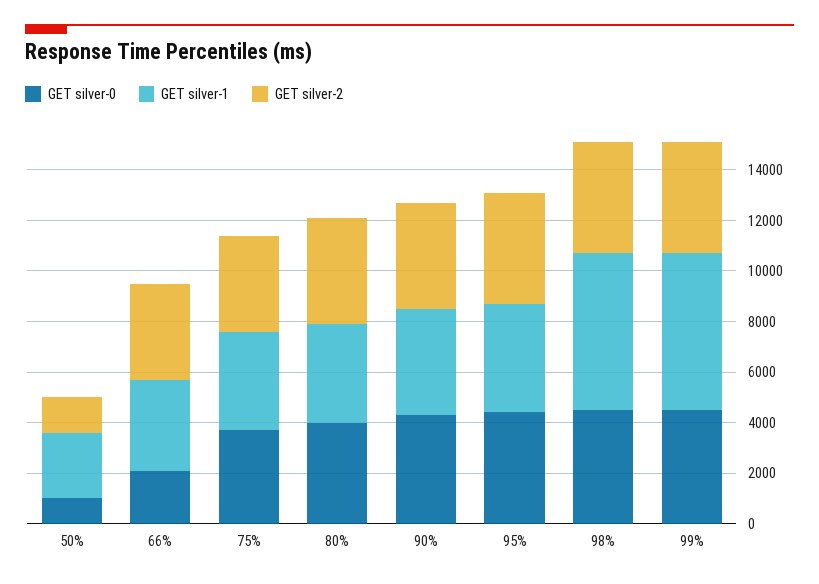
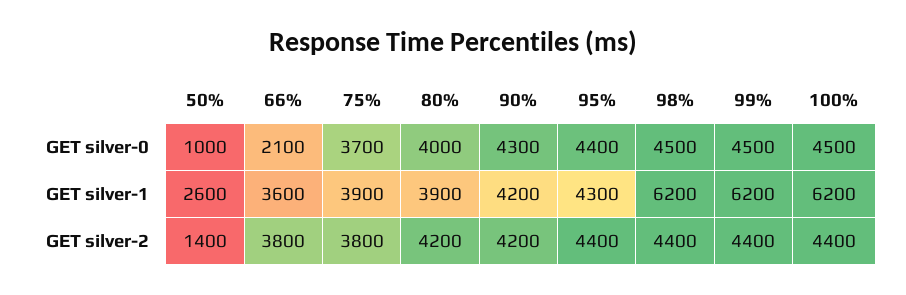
  {
    "GET silver-0": {
      "50%": 1000,
      "66%": 2100,
      "75%": 3700,
      "80%": 4000,
      "90%": 4300,
      "95%": 4400,
      "98%": 4500,
-     "99%": 4500
+     "99%": 4500,
+     "100%": 4500
    },
    "GET silver-1": {
      "50%": 2600,
      "66%": 3600,
      "75%": 3900,
      "80%": 3900,
      "90%": 4200,
      "95%": 4300,
      "98%": 6200,
-     "99%": 6200
+     "99%": 6200,
+     "100%": 6200
    },
    "GET silver-2": {
      "50%": 1400,
      "66%": 3800,
      "75%": 3800,
      "80%": 4200,
      "90%": 4200,
      "95%": 4400,
      "98%": 4400,
-     "99%": 4400
+     "99%": 4400,
+     "100%": 4400
    }
  }

